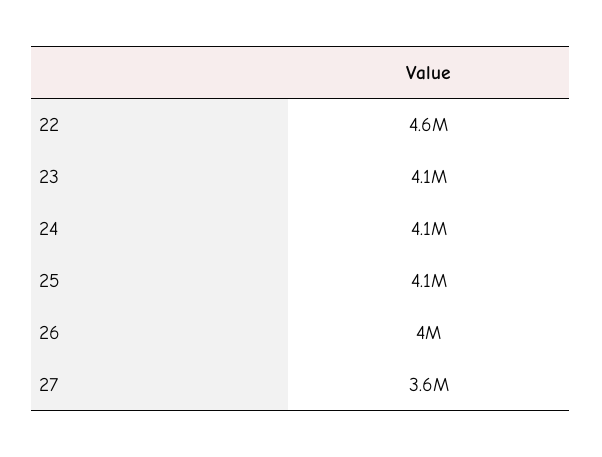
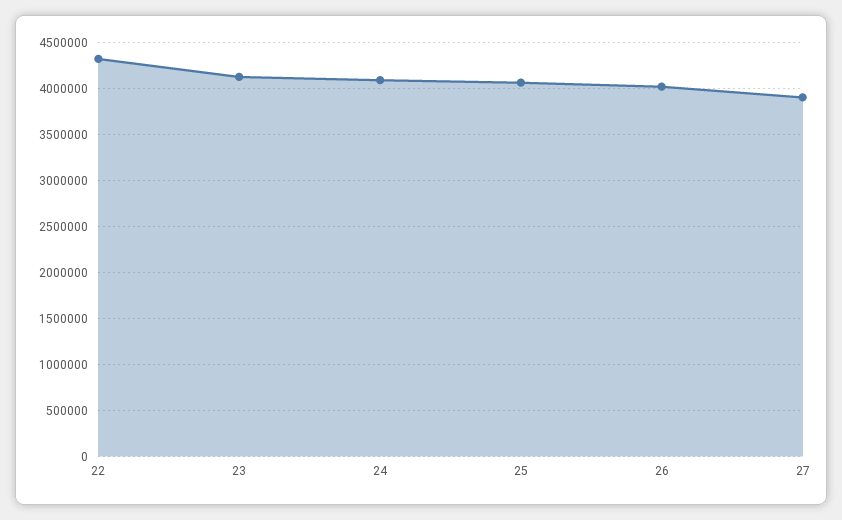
  {
-   "22": 4600000,
+   "22": 4300000,
    "23": 4100000,
    "24": 4100000,
    "25": 4100000,
    "26": 4000000,
-   "27": 3600000
+   "27": 3900000
  }

